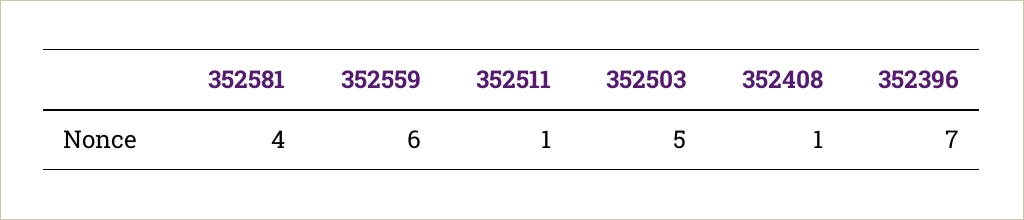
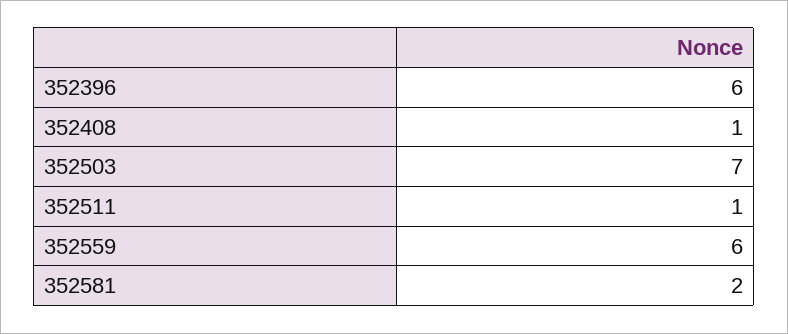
  {
-   "352581": 4,
+   "352581": 2,
    "352559": 6,
    "352511": 1,
-   "352503": 5,
+   "352503": 7,
    "352408": 1,
-   "352396": 7
+   "352396": 6
  }

